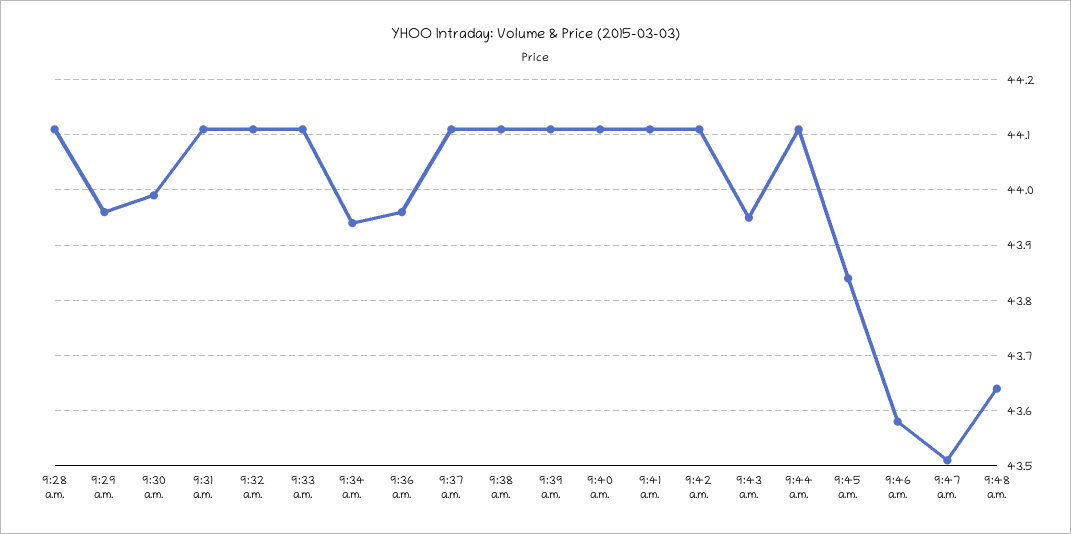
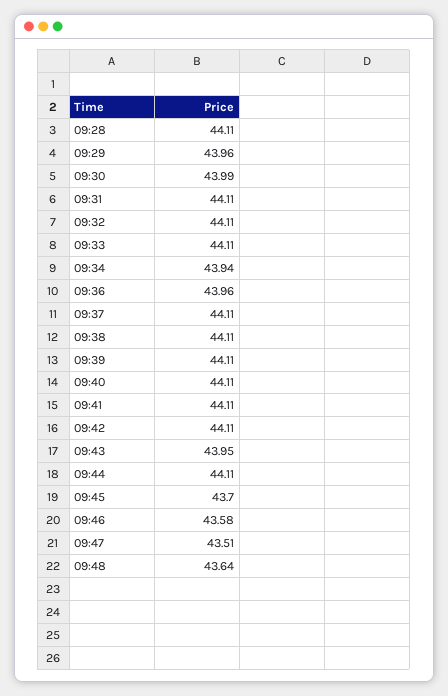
  {
    "9:28 a.m.": 44.11,
    "9:29 a.m.": 43.96,
    "9:30 a.m.": 43.99,
    "9:31 a.m.": 44.11,
    "9:32 a.m.": 44.11,
    "9:33 a.m.": 44.11,
    "9:34 a.m.": 43.94,
    "9:36 a.m.": 43.96,
    "9:37 a.m.": 44.11,
    "9:38 a.m.": 44.11,
    "9:39 a.m.": 44.11,
    "9:40 a.m.": 44.11,
    "9:41 a.m.": 44.11,
    "9:42 a.m.": 44.11,
    "9:43 a.m.": 43.95,
    "9:44 a.m.": 44.11,
-   "9:45 a.m.": 43.85,
+   "9:45 a.m.": 43.7,
    "9:46 a.m.": 43.58,
    "9:47 a.m.": 43.51,
    "9:48 a.m.": 43.64
  }

